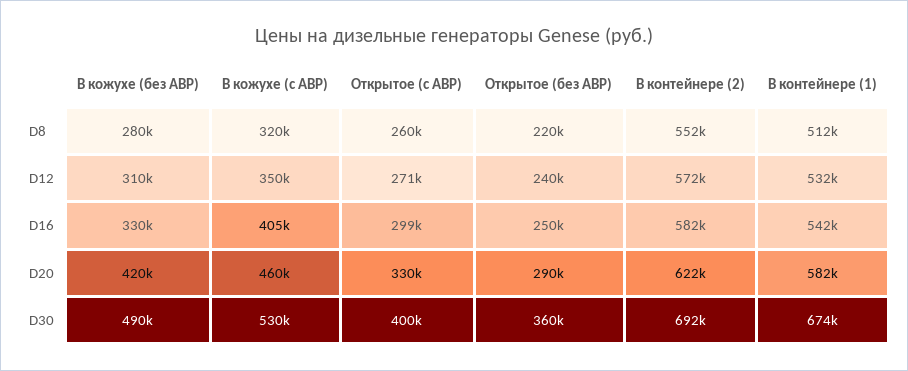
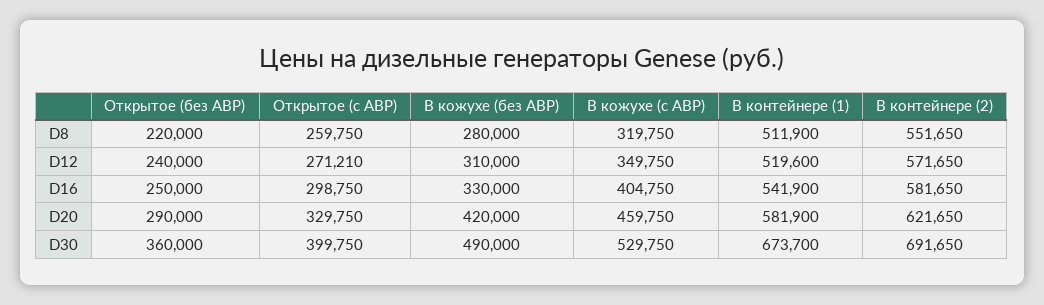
  {
    "В кожухе (без АВР)": {
      "D8": 280000,
      "D12": 310000,
      "D16": 330000,
      "D20": 420000,
      "D30": 490000
    },
    "В кожухе (с АВР)": {
      "D8": 319750,
      "D12": 349750,
      "D16": 404750,
      "D20": 459750,
      "D30": 529750
    },
    "Открытое (с АВР)": {
      "D8": 259750,
      "D12": 271210,
      "D16": 298750,
      "D20": 329750,
      "D30": 399750
    },
    "Открытое (без АВР)": {
      "D8": 220000,
      "D12": 240000,
      "D16": 250000,
      "D20": 290000,
      "D30": 360000
    },
    "В контейнере (2)": {
      "D8": 551650,
      "D12": 571650,
      "D16": 581650,
      "D20": 621650,
      "D30": 691650
    },
    "В контейнере (1)": {
      "D8": 511900,
-     "D12": 532000,
+     "D12": 519600,
      "D16": 541900,
      "D20": 581900,
      "D30": 673700
    }
  }

